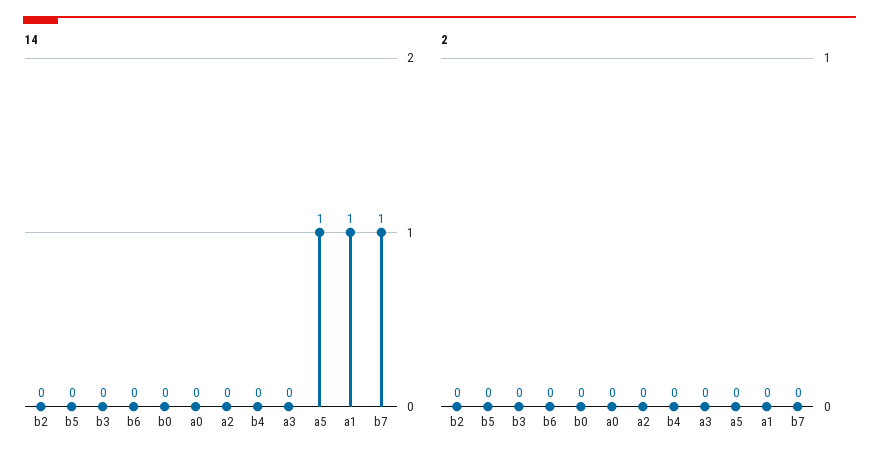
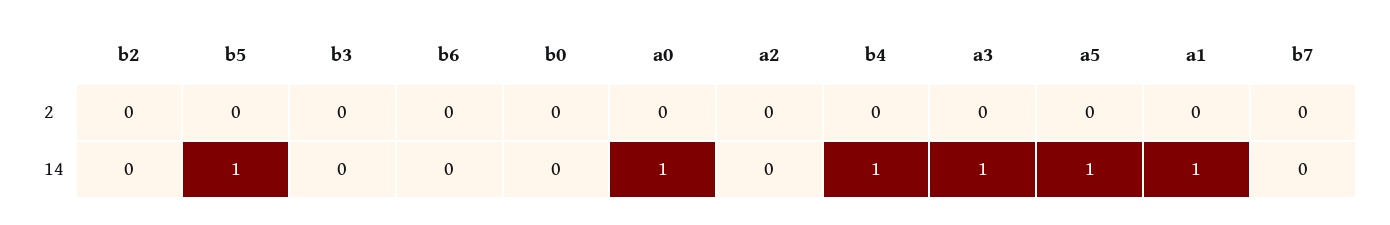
  {
    "14": {
      "b2": 0,
-     "b5": 0,
+     "b5": 1,
      "b3": 0,
      "b6": 0,
      "b0": 0,
-     "a0": 0,
+     "a0": 1,
      "a2": 0,
-     "b4": 0,
+     "b4": 1,
-     "a3": 0,
+     "a3": 1,
      "a5": 1,
      "a1": 1,
-     "b7": 1
+     "b7": 0
    },
    "2": {
      "b2": 0,
      "b5": 0,
      "b3": 0,
      "b6": 0,
      "b0": 0,
      "a0": 0,
      "a2": 0,
      "b4": 0,
      "a3": 0,
      "a5": 0,
      "a1": 0,
      "b7": 0
    }
  }

